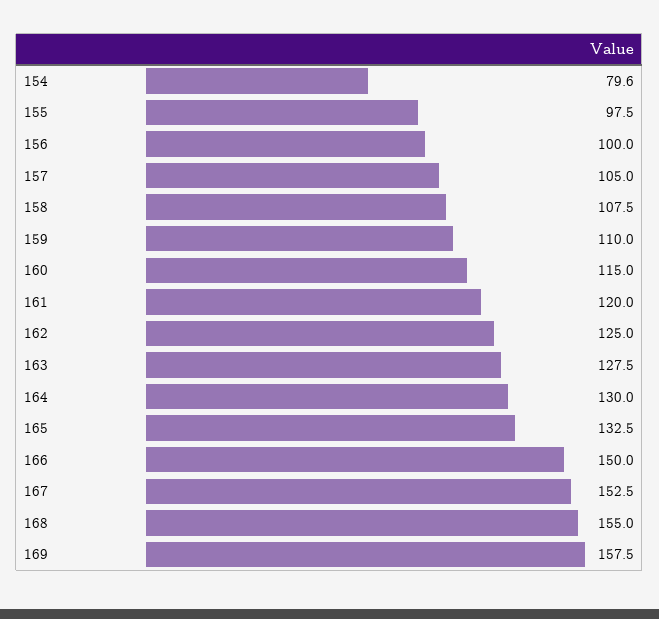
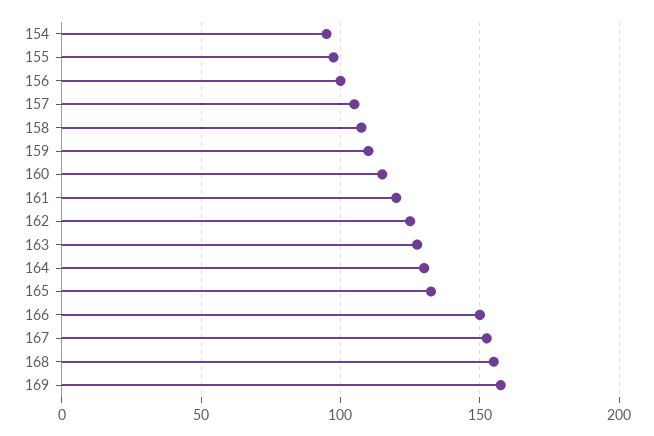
  {
-   "154": 79.6,
+   "154": 95,
    "155": 97.5,
    "156": 100,
    "157": 105,
    "158": 107.5,
    "159": 110,
    "160": 115,
    "161": 120,
    "162": 125,
    "163": 127.5,
    "164": 130,
    "165": 132.5,
    "166": 150,
    "167": 152.5,
    "168": 155,
    "169": 157.5
  }

